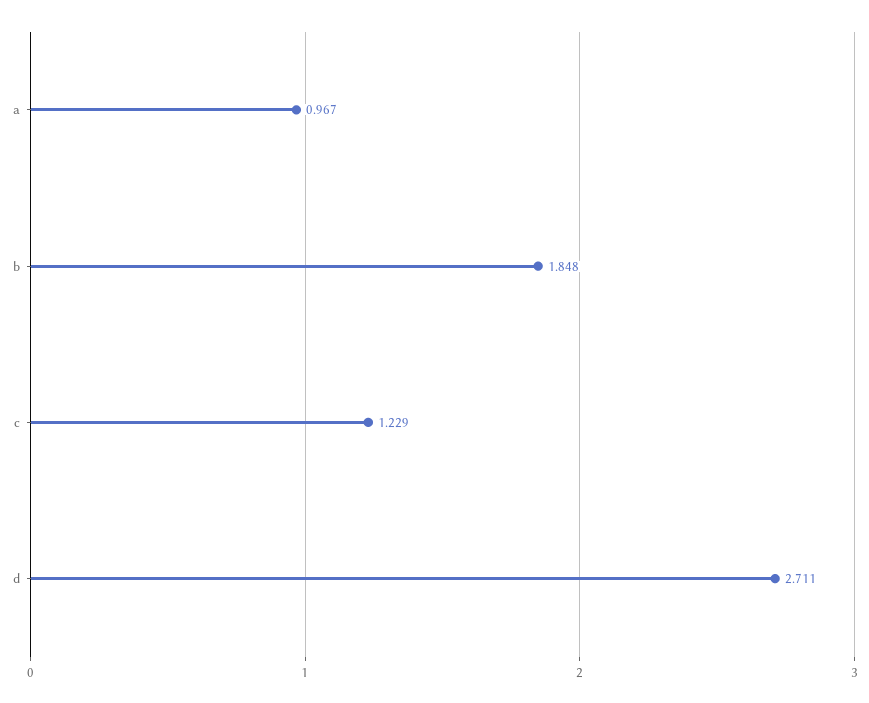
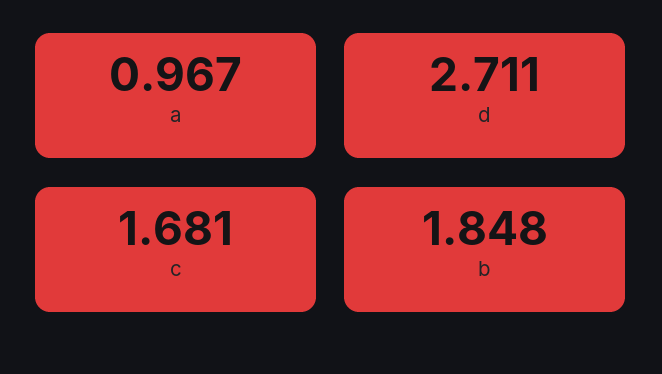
  {
    "a": 0.967,
    "b": 1.848,
-   "c": 1.229,
+   "c": 1.681,
    "d": 2.711
  }

